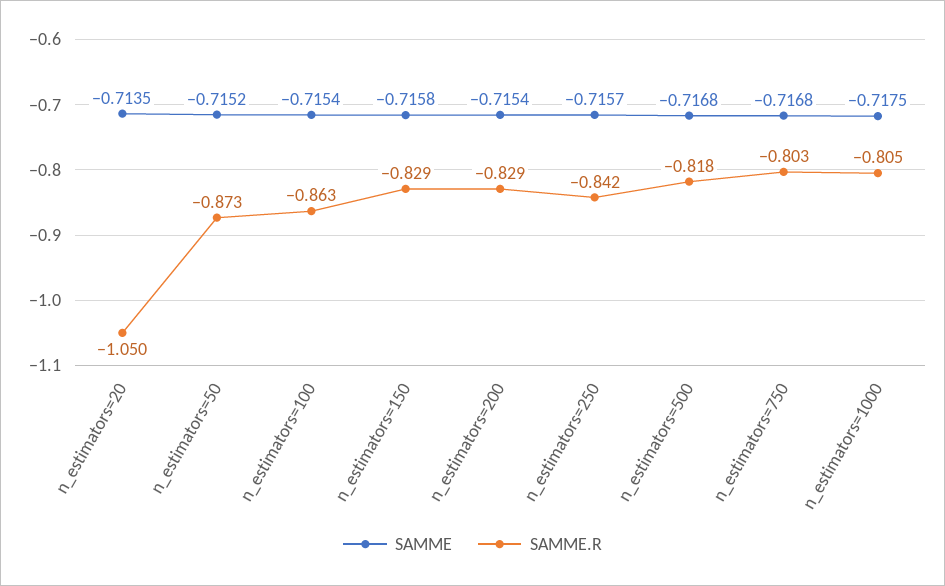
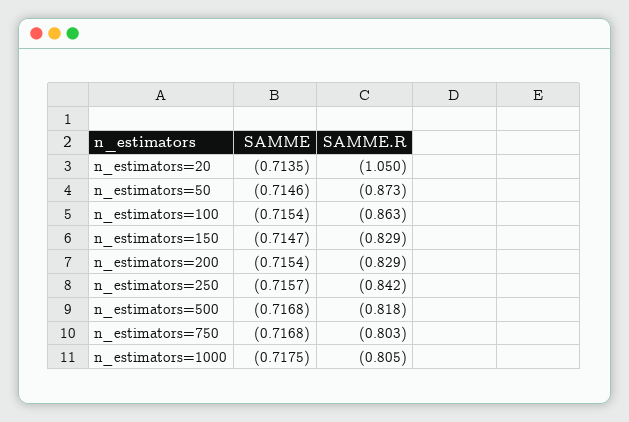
  {
    "SAMME": {
      "n_estimators=20": -0.7135,
-     "n_estimators=50": -0.7152,
+     "n_estimators=50": -0.7146,
      "n_estimators=100": -0.7154,
-     "n_estimators=150": -0.7158,
+     "n_estimators=150": -0.7147,
      "n_estimators=200": -0.7154,
      "n_estimators=250": -0.7157,
      "n_estimators=500": -0.7168,
      "n_estimators=750": -0.7168,
      "n_estimators=1000": -0.7175
    },
    "SAMME.R": {
      "n_estimators=20": -1.05,
      "n_estimators=50": -0.873,
      "n_estimators=100": -0.863,
      "n_estimators=150": -0.829,
      "n_estimators=200": -0.829,
      "n_estimators=250": -0.842,
      "n_estimators=500": -0.818,
      "n_estimators=750": -0.803,
      "n_estimators=1000": -0.805
    }
  }

